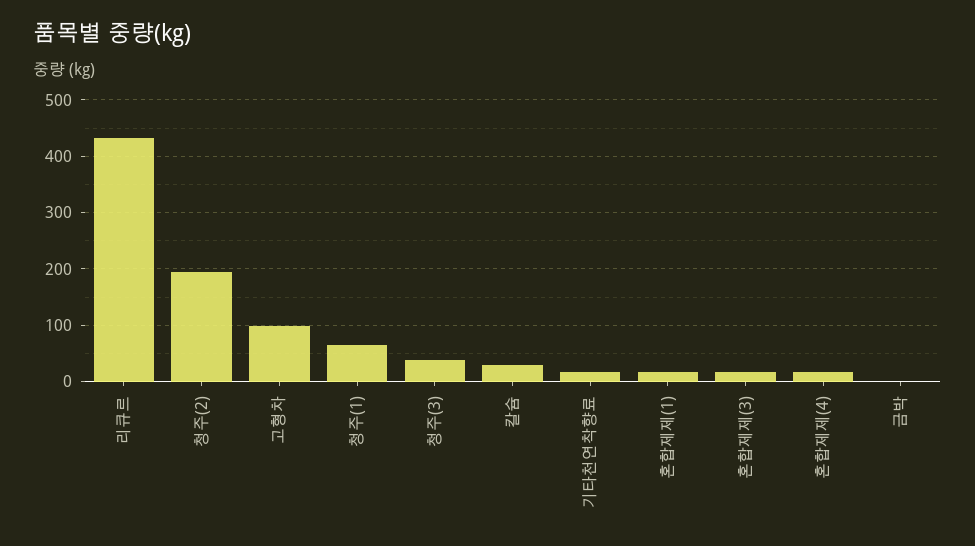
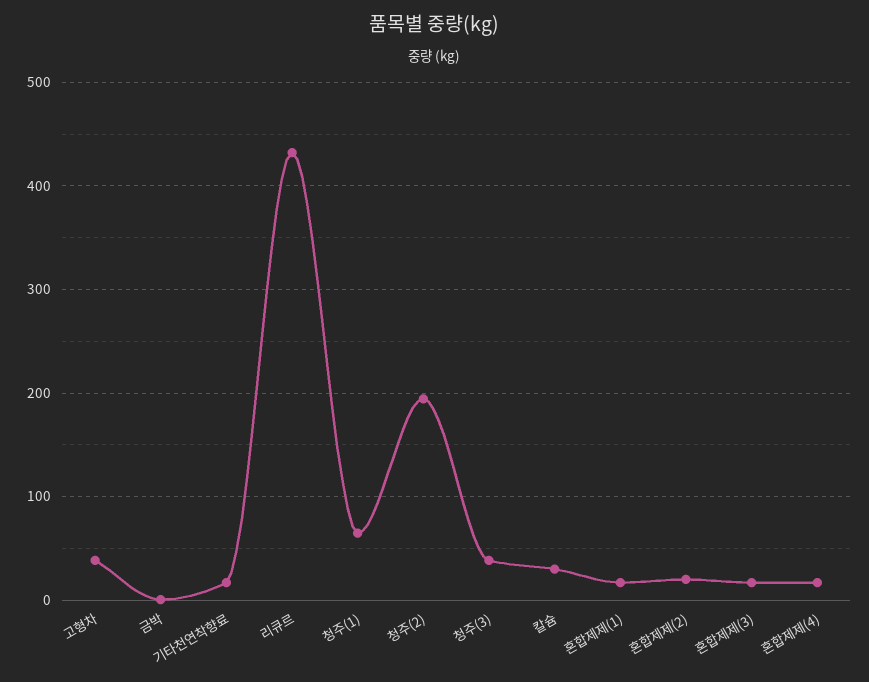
  {
    "리큐르": 430,
    "청주(2)": 190,
-   "고형차": 100,
+   "고형차": 40,
    "청주(1)": 60,
    "청주(3)": 40,
    "칼슘": 30,
    "기타천연착향료": 20,
    "혼합제제(1)": 20,
    "혼합제제(3)": 20,
    "혼합제제(4)": 20,
-   "금박": 0
+   "금박": 0,
+   "혼합제제(2)": 20
  }

